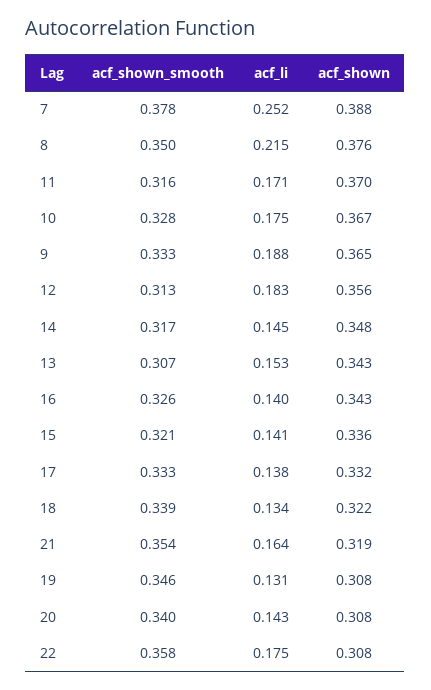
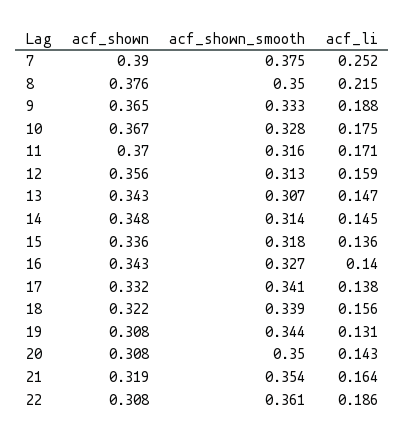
  {
    "acf_shown_smooth": {
-     "7": 0.378,
+     "7": 0.375,
      "8": 0.35,
      "11": 0.316,
      "10": 0.328,
      "9": 0.333,
      "12": 0.313,
-     "14": 0.317,
+     "14": 0.314,
      "13": 0.307,
-     "16": 0.326,
+     "16": 0.327,
-     "15": 0.321,
+     "15": 0.318,
-     "17": 0.333,
+     "17": 0.341,
      "18": 0.339,
      "21": 0.354,
-     "19": 0.346,
+     "19": 0.344,
-     "20": 0.34,
+     "20": 0.35,
-     "22": 0.358
+     "22": 0.361
    },
    "acf_li": {
      "7": 0.252,
      "8": 0.215,
      "11": 0.171,
      "10": 0.175,
      "9": 0.188,
-     "12": 0.183,
+     "12": 0.159,
      "14": 0.145,
-     "13": 0.153,
+     "13": 0.147,
      "16": 0.14,
-     "15": 0.141,
+     "15": 0.136,
      "17": 0.138,
-     "18": 0.134,
+     "18": 0.156,
      "21": 0.164,
      "19": 0.131,
      "20": 0.143,
-     "22": 0.175
+     "22": 0.186
    },
    "acf_shown": {
-     "7": 0.388,
+     "7": 0.39,
      "8": 0.376,
      "11": 0.37,
      "10": 0.367,
      "9": 0.365,
      "12": 0.356,
      "14": 0.348,
      "13": 0.343,
      "16": 0.343,
      "15": 0.336,
      "17": 0.332,
      "18": 0.322,
      "21": 0.319,
      "19": 0.308,
      "20": 0.308,
      "22": 0.308
    }
  }

